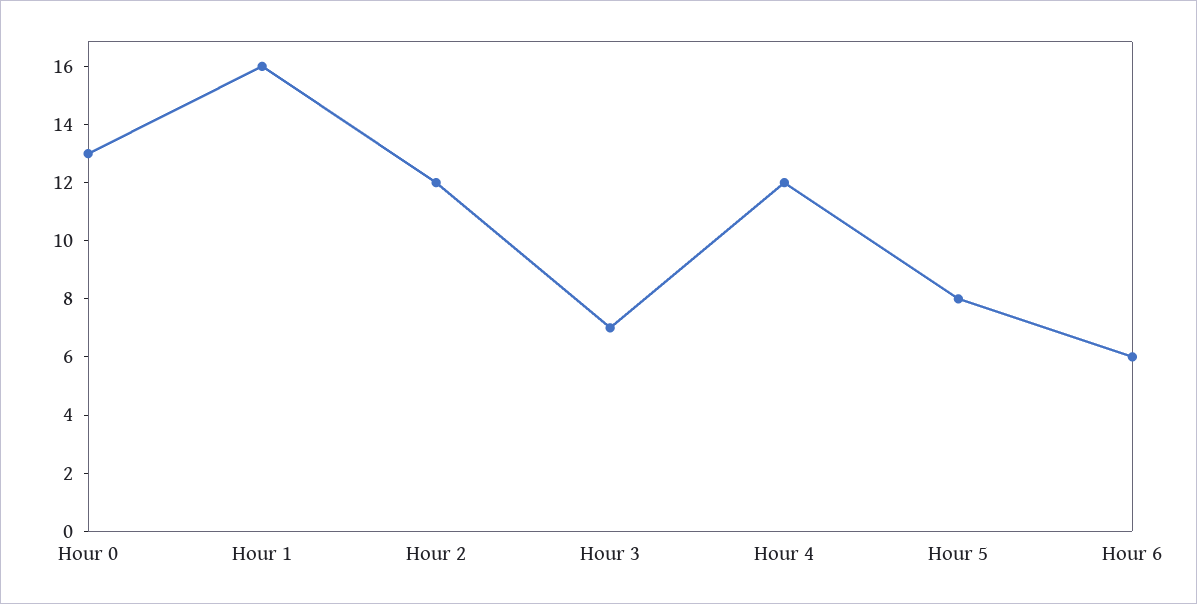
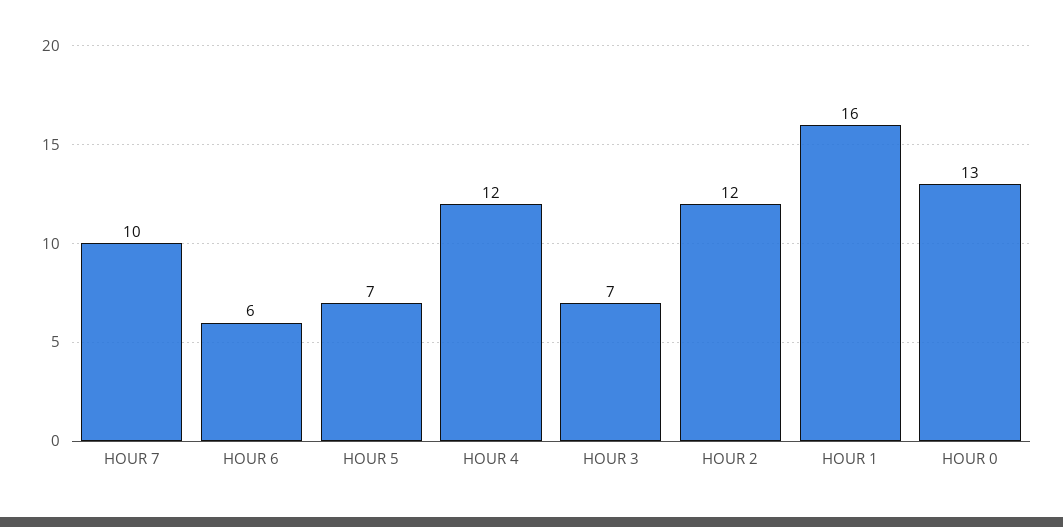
  {
    "Hour 0": 13,
    "Hour 1": 16,
    "Hour 2": 12,
    "Hour 3": 7,
    "Hour 4": 12,
-   "Hour 5": 8,
+   "Hour 5": 7,
-   "Hour 6": 6
+   "Hour 6": 6,
+   "HOUR 7": 10
  }

